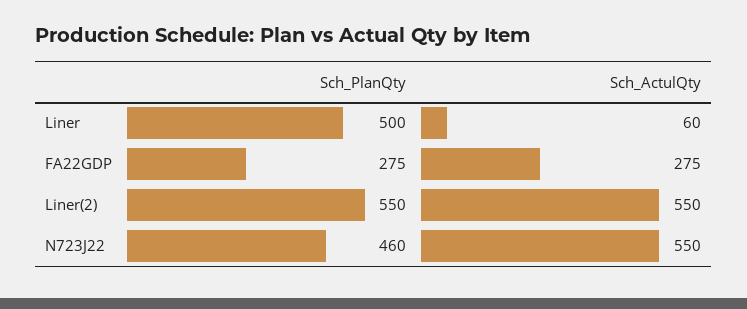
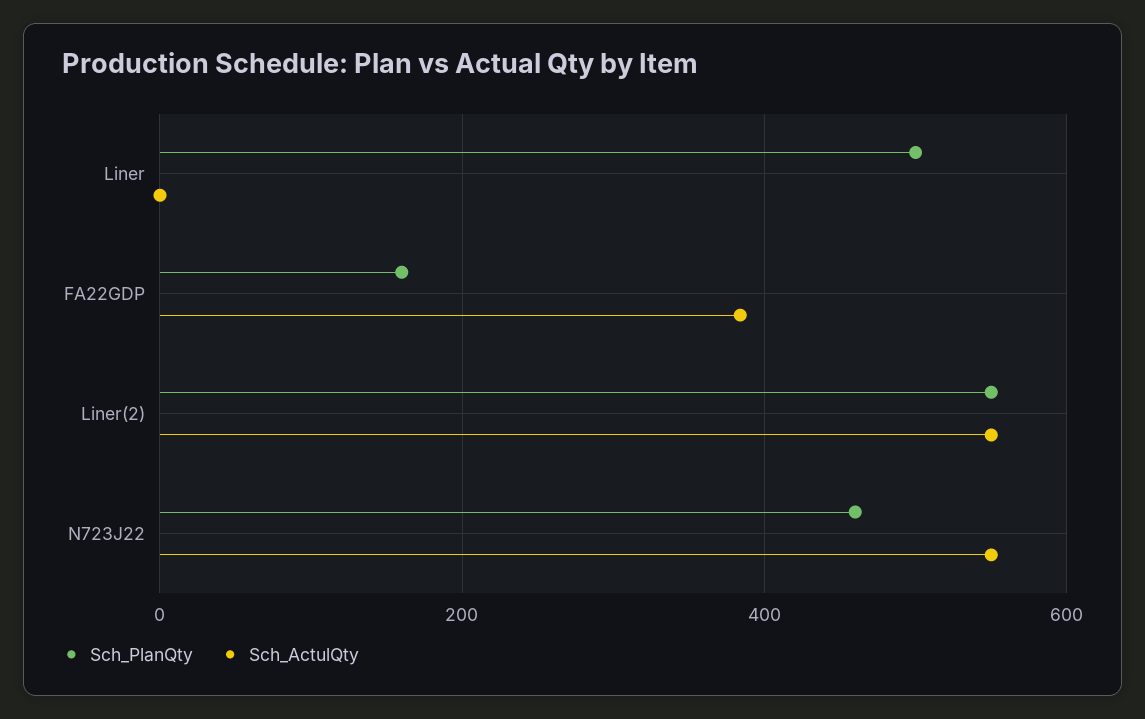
  {
    "Sch_PlanQty": {
      "Liner": 500,
-     "FA22GDP": 275,
+     "FA22GDP": 160,
      "Liner(2)": 550,
      "N723J22": 460
    },
    "Sch_ActulQty": {
-     "Liner": 60,
+     "Liner": 0,
-     "FA22GDP": 275,
+     "FA22GDP": 380,
      "Liner(2)": 550,
      "N723J22": 550
    }
  }

